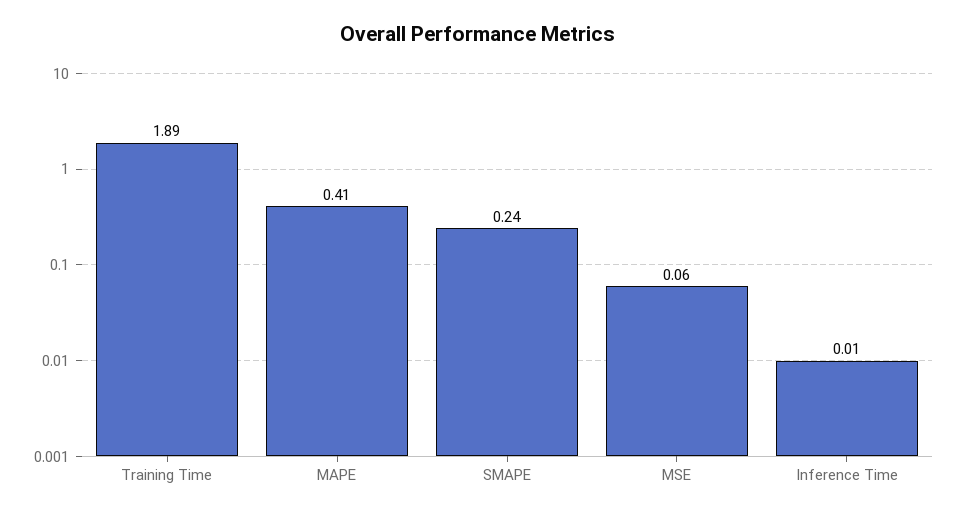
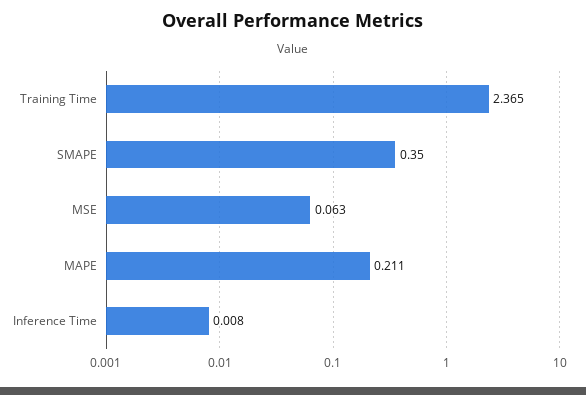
  {
-   "Training Time": 1.89,
+   "Training Time": 2.365,
-   "MAPE": 0.41,
+   "MAPE": 0.211,
-   "SMAPE": 0.24,
+   "SMAPE": 0.35,
    "MSE": 0.063,
    "Inference Time": 0.008
  }

